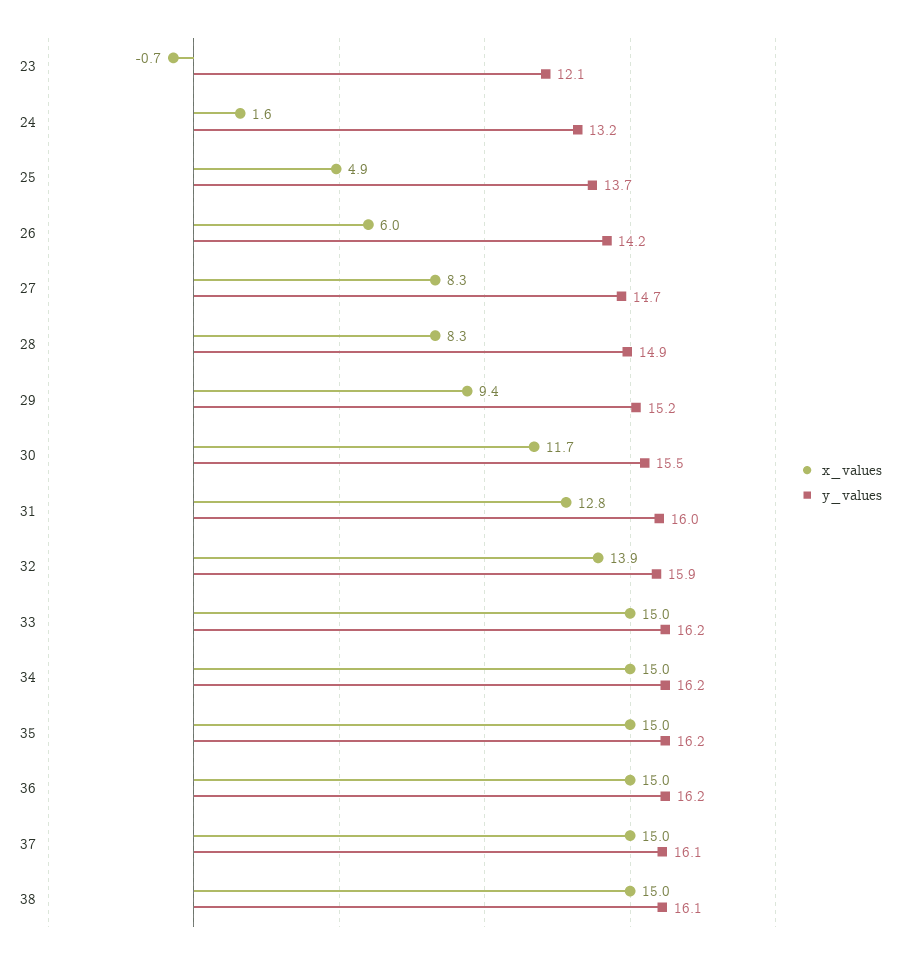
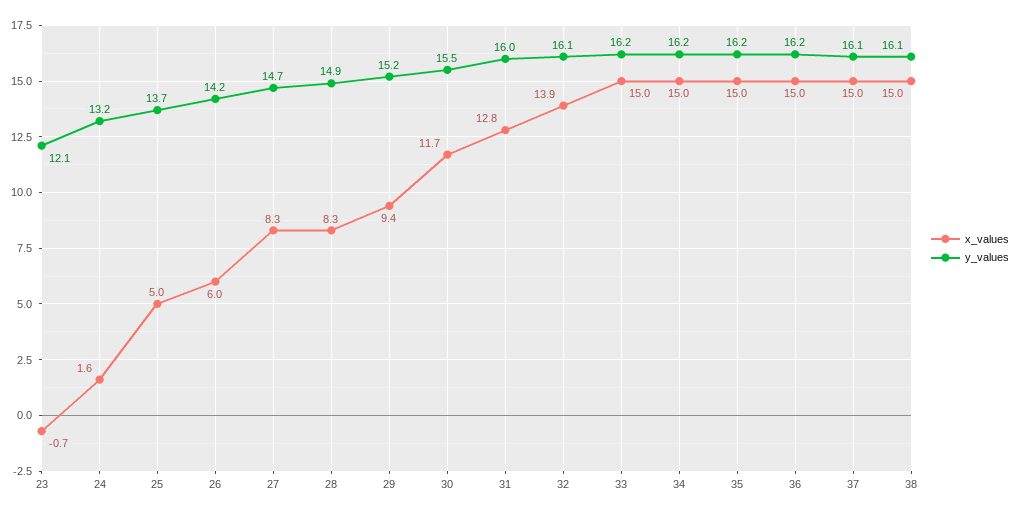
  {
    "x_values": {
      "23": -0.7,
      "24": 1.6,
-     "25": 4.9,
+     "25": 5,
      "26": 6,
      "27": 8.3,
      "28": 8.3,
      "29": 9.4,
      "30": 11.7,
      "31": 12.8,
      "32": 13.9,
      "33": 15,
      "34": 15,
      "35": 15,
      "36": 15,
      "37": 15,
      "38": 15
    },
    "y_values": {
      "23": 12.1,
      "24": 13.2,
      "25": 13.7,
      "26": 14.2,
      "27": 14.7,
      "28": 14.9,
      "29": 15.2,
      "30": 15.5,
      "31": 16,
-     "32": 15.9,
+     "32": 16.1,
      "33": 16.2,
      "34": 16.2,
      "35": 16.2,
      "36": 16.2,
      "37": 16.1,
      "38": 16.1
    }
  }

